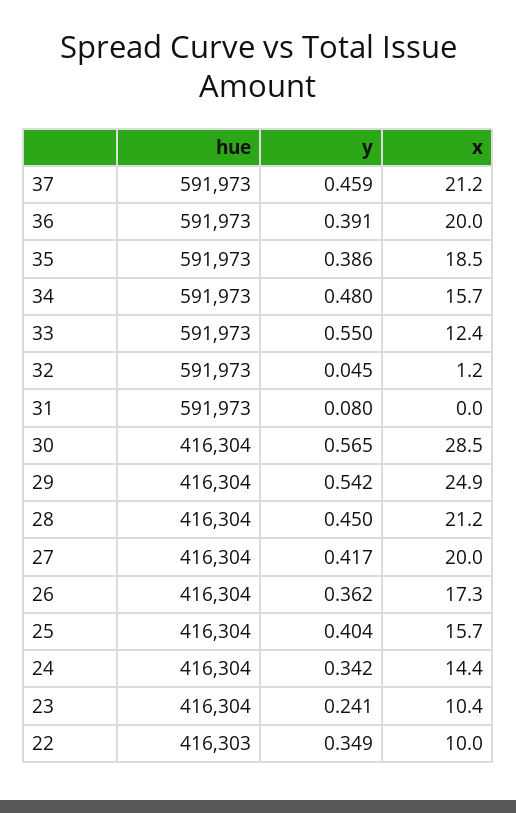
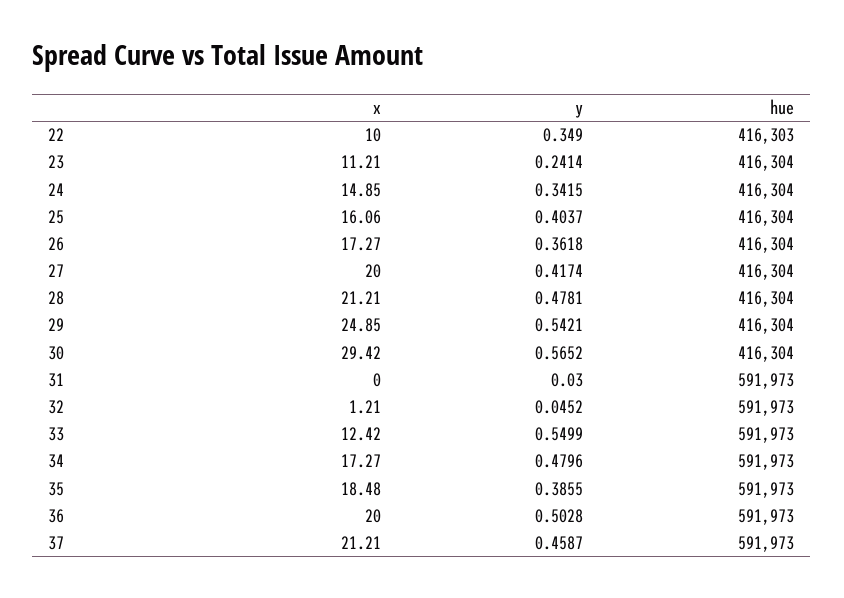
  {
    "hue": {
      "37": 591973,
      "36": 591973,
      "35": 591973,
      "34": 591973,
      "33": 591973,
      "32": 591973,
      "31": 591973,
      "30": 416304,
      "29": 416304,
      "28": 416304,
      "27": 416304,
      "26": 416304,
      "25": 416304,
      "24": 416304,
      "23": 416304,
      "22": 416303
    },
    "y": {
      "37": 0.4587,
-     "36": 0.391,
+     "36": 0.5028,
      "35": 0.3855,
      "34": 0.4796,
      "33": 0.5499,
      "32": 0.0452,
-     "31": 0.08,
+     "31": 0.03,
      "30": 0.5652,
      "29": 0.5421,
-     "28": 0.45,
+     "28": 0.4781,
      "27": 0.4174,
      "26": 0.3618,
      "25": 0.4037,
      "24": 0.3415,
      "23": 0.2414,
      "22": 0.349
    },
    "x": {
      "37": 21.21,
      "36": 20,
      "35": 18.48,
-     "34": 15.7,
+     "34": 17.27,
      "33": 12.42,
      "32": 1.21,
      "31": 0,
-     "30": 28.5,
+     "30": 29.42,
      "29": 24.85,
      "28": 21.21,
      "27": 20,
      "26": 17.27,
-     "25": 15.7,
+     "25": 16.06,
-     "24": 14.4,
+     "24": 14.85,
-     "23": 10.4,
+     "23": 11.21,
      "22": 10
    }
  }

